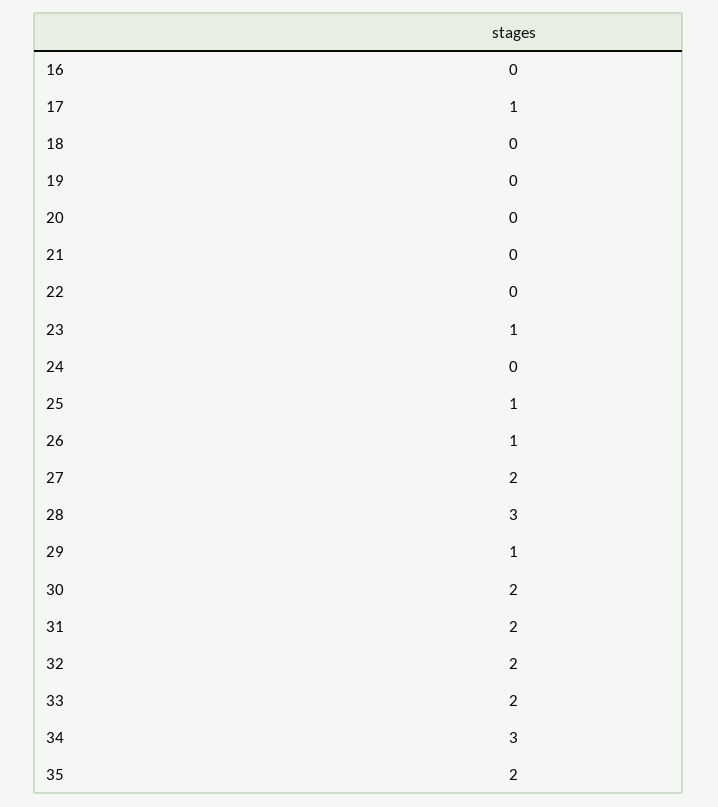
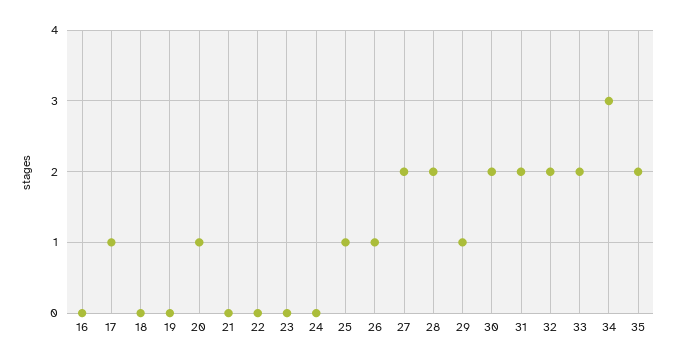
  {
    "16": 0,
    "17": 1,
    "18": 0,
    "19": 0,
-   "20": 0,
+   "20": 1,
    "21": 0,
    "22": 0,
-   "23": 1,
+   "23": 0,
    "24": 0,
    "25": 1,
    "26": 1,
    "27": 2,
-   "28": 3,
+   "28": 2,
    "29": 1,
    "30": 2,
    "31": 2,
    "32": 2,
    "33": 2,
    "34": 3,
    "35": 2
  }

